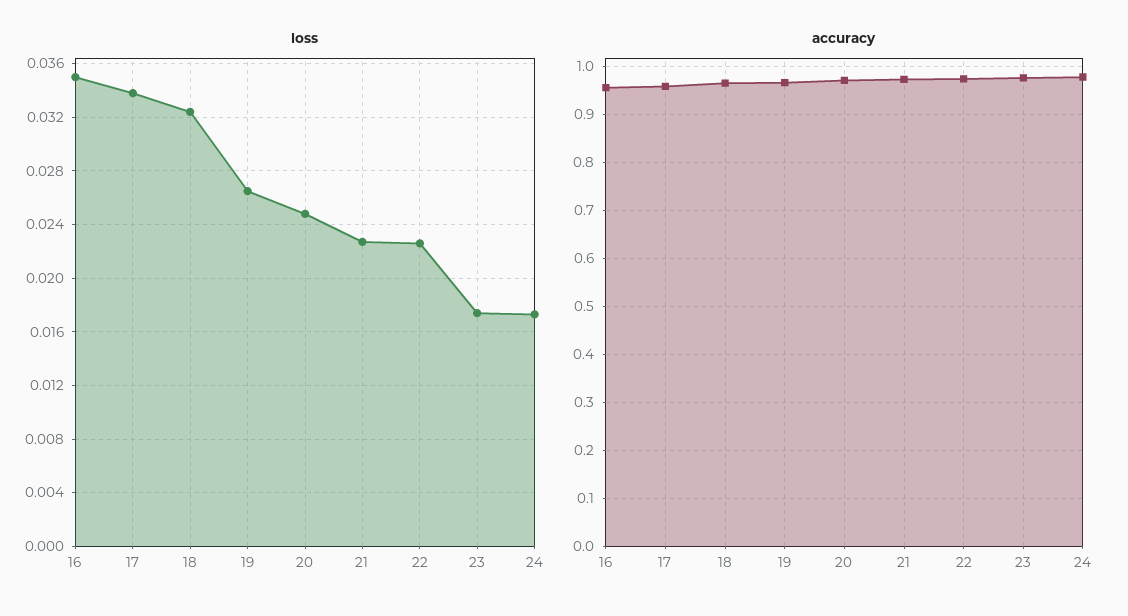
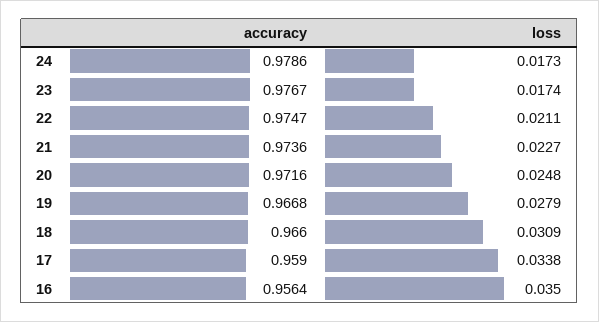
  {
    "loss": {
      "16": 0.035,
      "17": 0.0338,
-     "18": 0.0325,
+     "18": 0.0309,
-     "19": 0.0265,
+     "19": 0.0279,
      "20": 0.0248,
      "21": 0.0227,
-     "22": 0.0225,
+     "22": 0.0211,
      "23": 0.0174,
      "24": 0.0173
    },
    "accuracy": {
      "16": 0.9564,
      "17": 0.959,
      "18": 0.966,
      "19": 0.9668,
      "20": 0.9716,
      "21": 0.9736,
      "22": 0.9747,
      "23": 0.9767,
      "24": 0.9786
    }
  }

